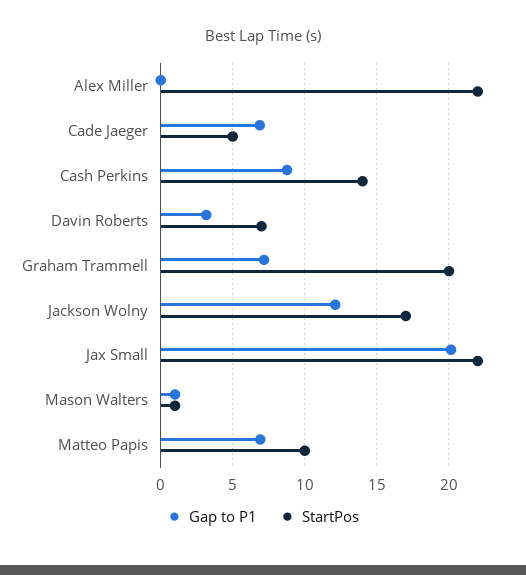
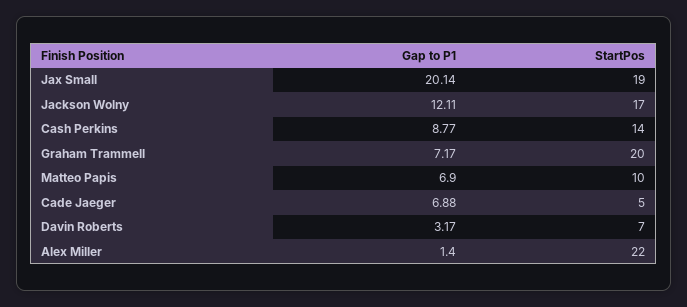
  {
    "Gap to P1": {
-     "Alex Miller": 0,
+     "Alex Miller": 1.4,
      "Cade Jaeger": 6.88,
      "Cash Perkins": 8.77,
      "Davin Roberts": 3.17,
      "Graham Trammell": 7.17,
      "Jackson Wolny": 12.11,
      "Jax Small": 20.14,
-     "Mason Walters": 1,
      "Matteo Papis": 6.9
    },
    "StartPos": {
      "Alex Miller": 22,
      "Cade Jaeger": 5,
      "Cash Perkins": 14,
      "Davin Roberts": 7,
      "Graham Trammell": 20,
      "Jackson Wolny": 17,
-     "Jax Small": 22,
+     "Jax Small": 19,
-     "Mason Walters": 1,
      "Matteo Papis": 10
    }
  }

